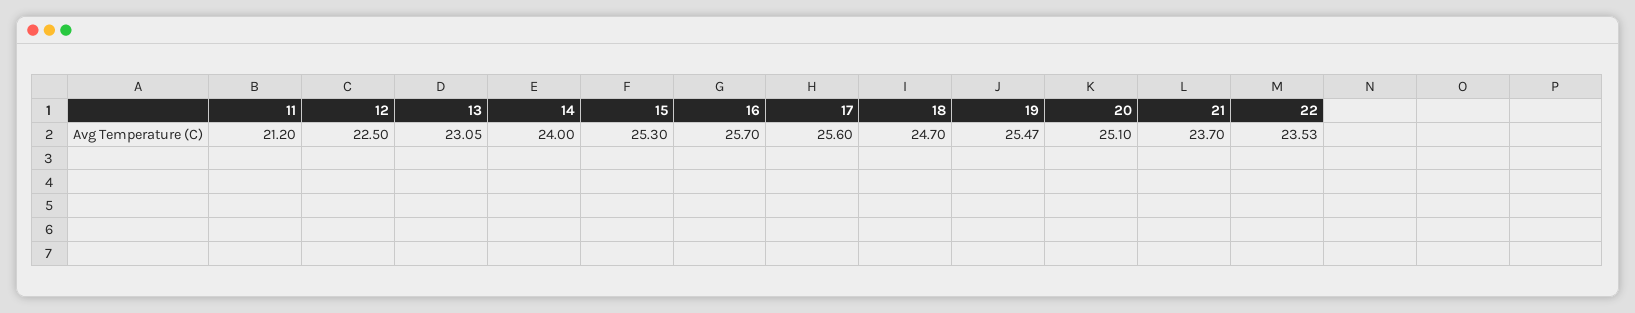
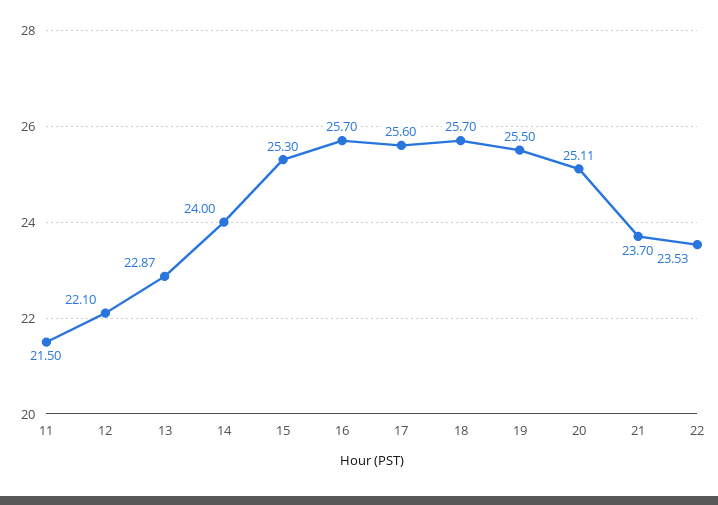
  {
-   "11": 21.2,
+   "11": 21.5,
-   "12": 22.5,
+   "12": 22.1,
-   "13": 23.05,
+   "13": 22.87,
    "14": 24,
    "15": 25.3,
    "16": 25.7,
    "17": 25.6,
-   "18": 24.7,
+   "18": 25.7,
-   "19": 25.47,
+   "19": 25.5,
-   "20": 25.1,
+   "20": 25.11,
    "21": 23.7,
    "22": 23.53
  }

